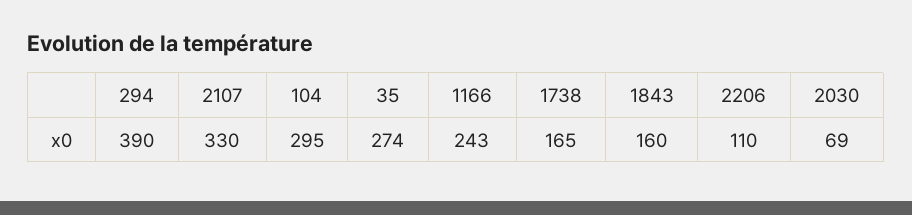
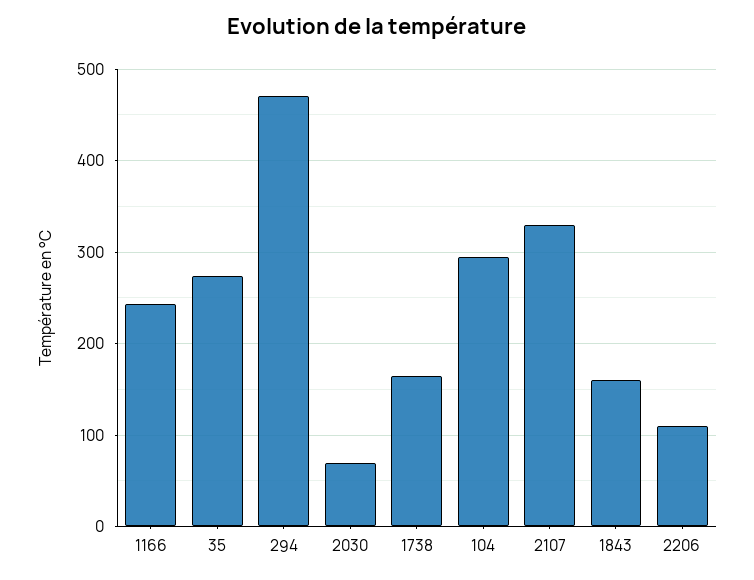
  {
-   "294": 390,
+   "294": 470,
    "2107": 330,
    "104": 295,
    "35": 274,
    "1166": 243,
    "1738": 165,
    "1843": 160,
    "2206": 110,
    "2030": 69
  }

